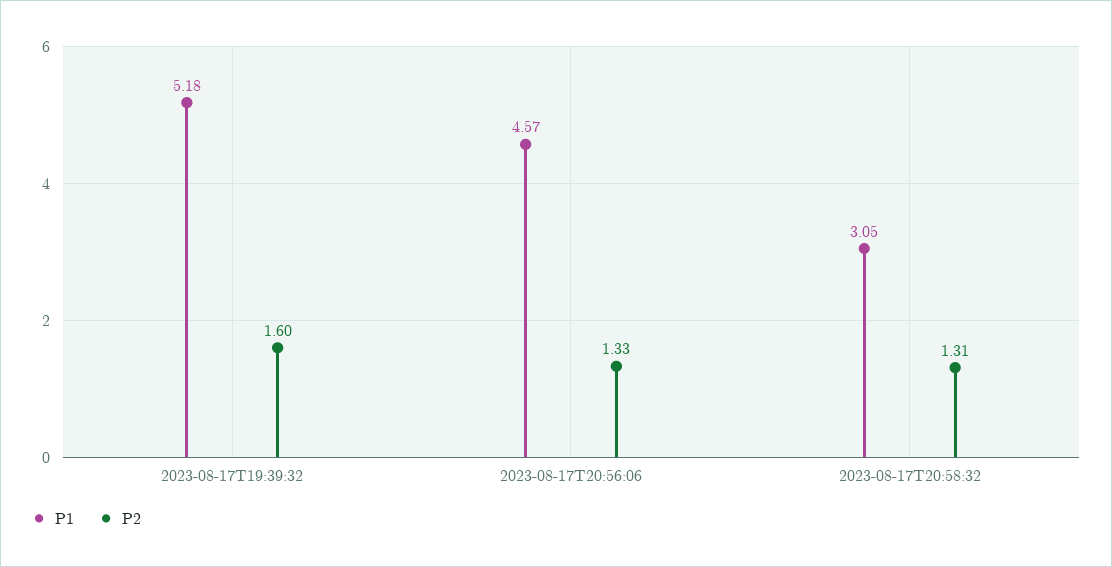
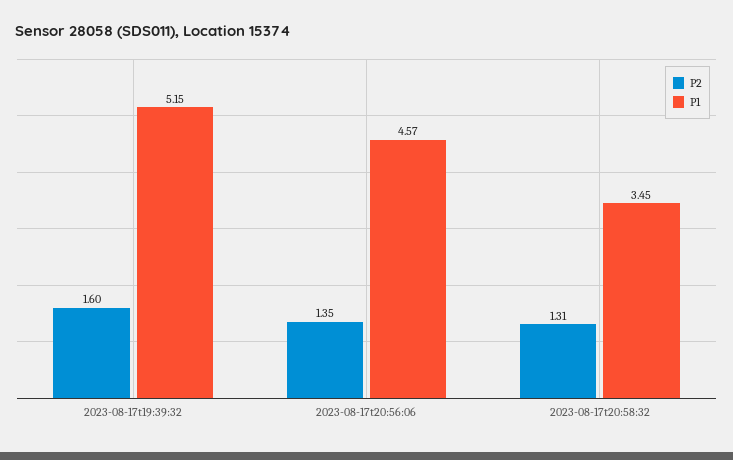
  {
    "P1": {
-     "2023-08-17T19:39:32": 5.18,
+     "2023-08-17T19:39:32": 5.15,
      "2023-08-17T20:56:06": 4.57,
-     "2023-08-17T20:58:32": 3.05
+     "2023-08-17T20:58:32": 3.45
    },
    "P2": {
      "2023-08-17T19:39:32": 1.6,
-     "2023-08-17T20:56:06": 1.33,
+     "2023-08-17T20:56:06": 1.35,
      "2023-08-17T20:58:32": 1.31
    }
  }

